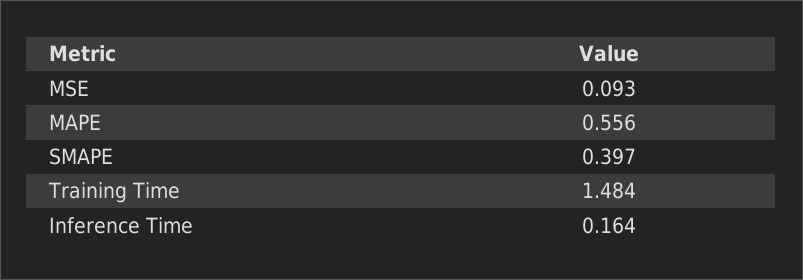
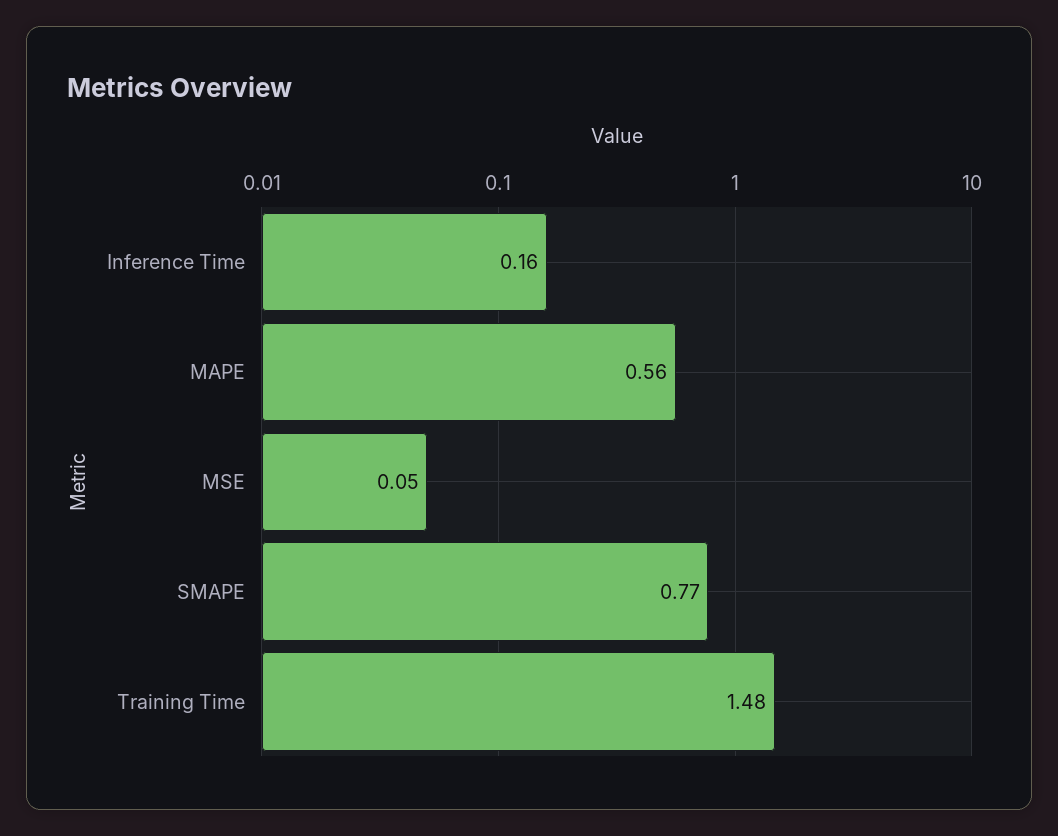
  {
-   "MSE": 0.093,
+   "MSE": 0.05,
    "MAPE": 0.556,
-   "SMAPE": 0.397,
+   "SMAPE": 0.77,
    "Training Time": 1.484,
    "Inference Time": 0.164
  }

